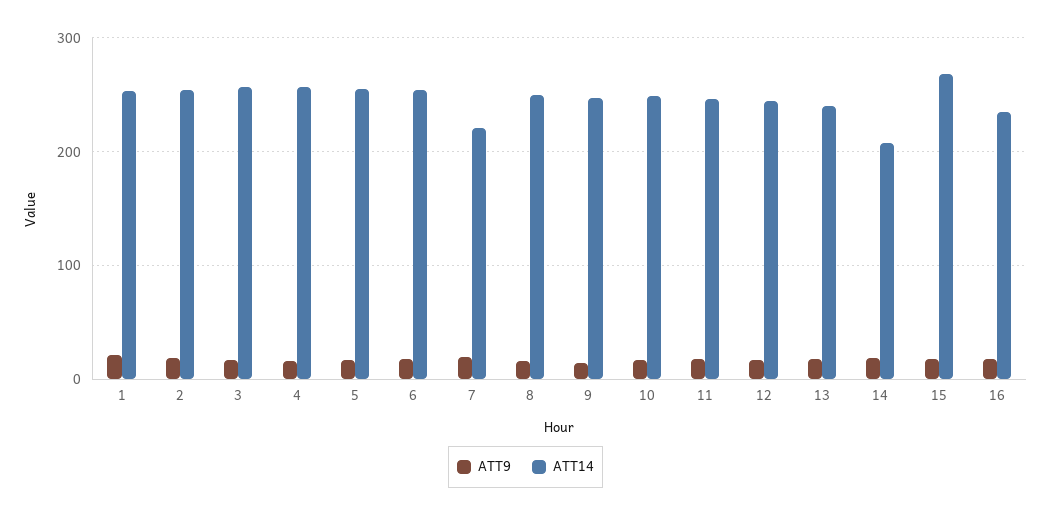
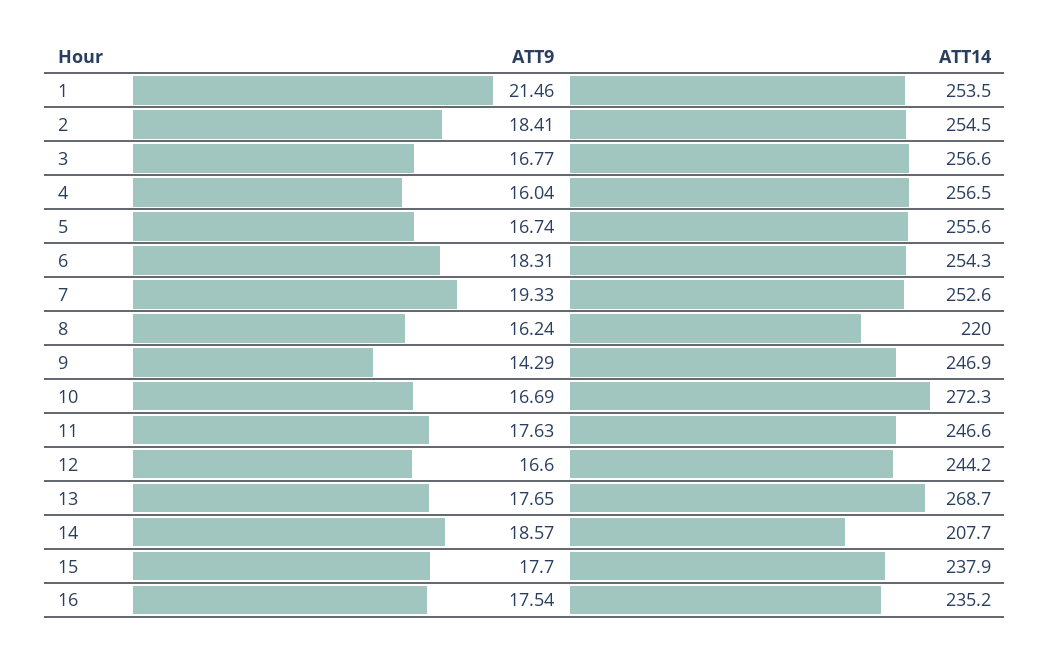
  {
    "ATT9": {
      "1": 21.46,
      "2": 18.41,
      "3": 16.77,
      "4": 16.04,
      "5": 16.74,
      "6": 18.31,
      "7": 19.33,
      "8": 16.24,
      "9": 14.29,
      "10": 16.69,
      "11": 17.63,
      "12": 16.6,
      "13": 17.65,
      "14": 18.57,
      "15": 17.7,
      "16": 17.54
    },
    "ATT14": {
      "1": 253.5,
      "2": 254.5,
      "3": 256.6,
      "4": 256.5,
      "5": 255.6,
      "6": 254.3,
-     "7": 220,
+     "7": 252.6,
-     "8": 250,
+     "8": 220,
      "9": 246.9,
-     "10": 250,
+     "10": 272.3,
      "11": 246.6,
      "12": 244.2,
-     "13": 240,
+     "13": 268.7,
      "14": 207.7,
-     "15": 270,
+     "15": 237.9,
      "16": 235.2
    }
  }

